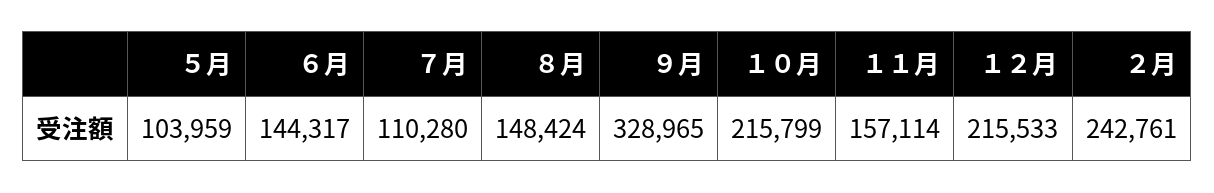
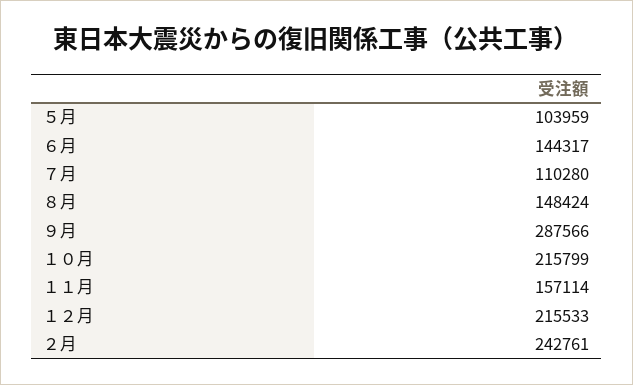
  {
    "５月": 103959,
    "６月": 144317,
    "７月": 110280,
    "８月": 148424,
-   "９月": 328965,
+   "９月": 287566,
    "１０月": 215799,
    "１１月": 157114,
    "１２月": 215533,
    "２月": 242761
  }

